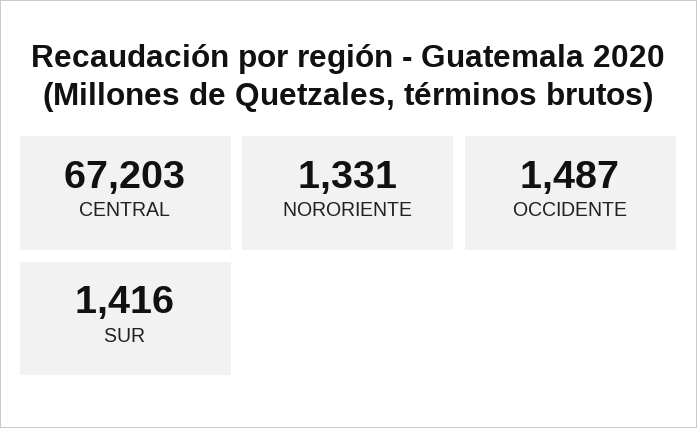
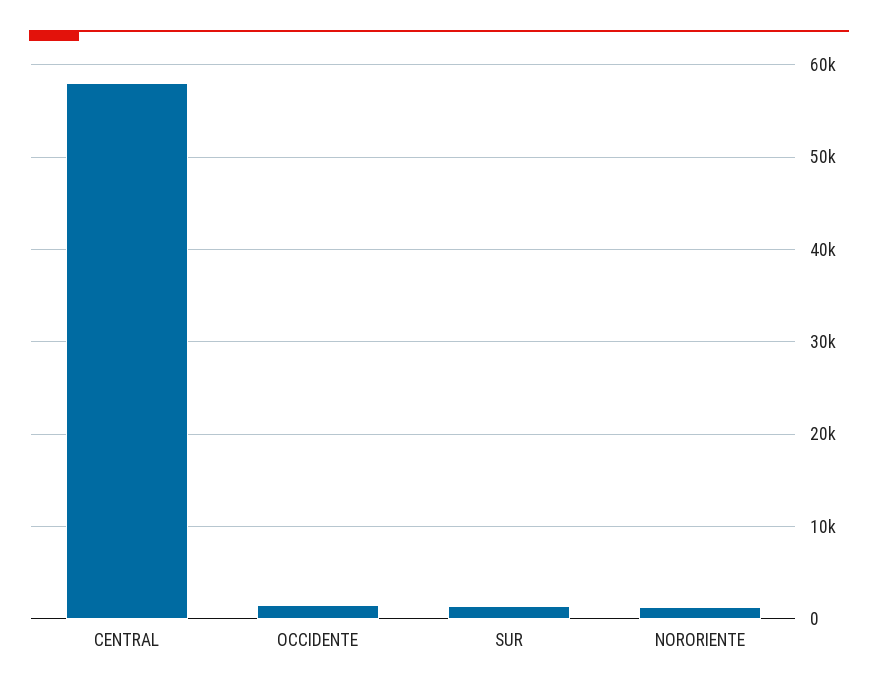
  {
-   "CENTRAL": 67203,
+   "CENTRAL": 58000,
    "NORORIENTE": 1331,
    "OCCIDENTE": 1487,
    "SUR": 1416
  }

